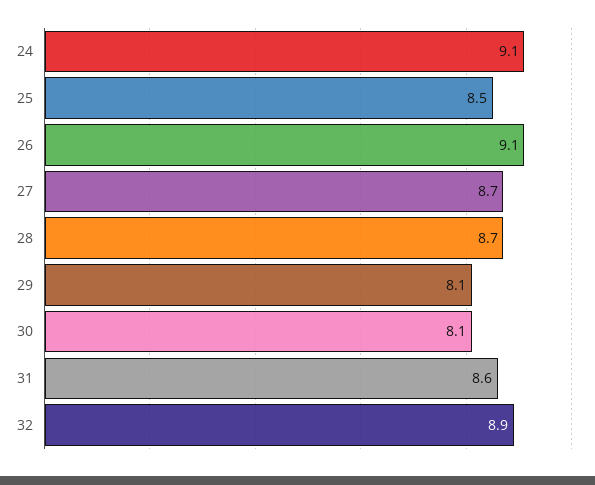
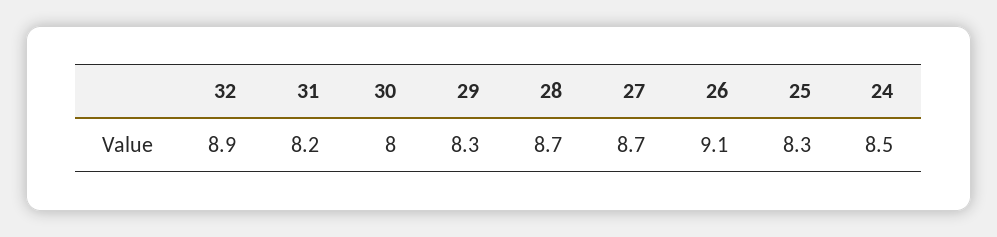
  {
-   "24": 9.1,
+   "24": 8.5,
-   "25": 8.5,
+   "25": 8.3,
    "26": 9.1,
    "27": 8.7,
    "28": 8.7,
-   "29": 8.1,
+   "29": 8.3,
-   "30": 8.1,
+   "30": 8,
-   "31": 8.6,
+   "31": 8.2,
    "32": 8.9
  }

